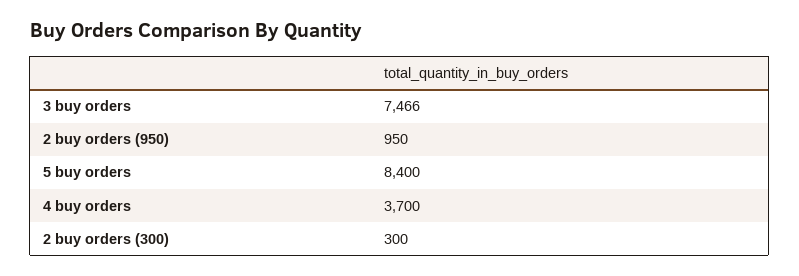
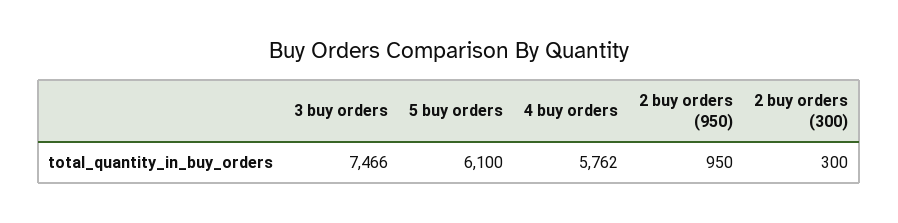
  {
    "3 buy orders": 7466,
    "2 buy orders (950)": 950,
-   "5 buy orders": 8400,
+   "5 buy orders": 6100,
-   "4 buy orders": 3700,
+   "4 buy orders": 5762,
    "2 buy orders (300)": 300
  }

